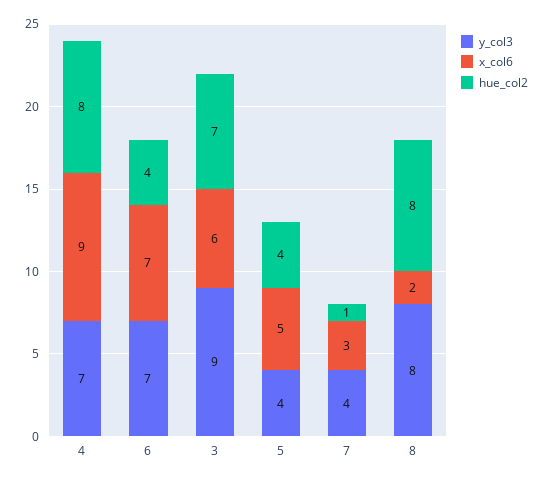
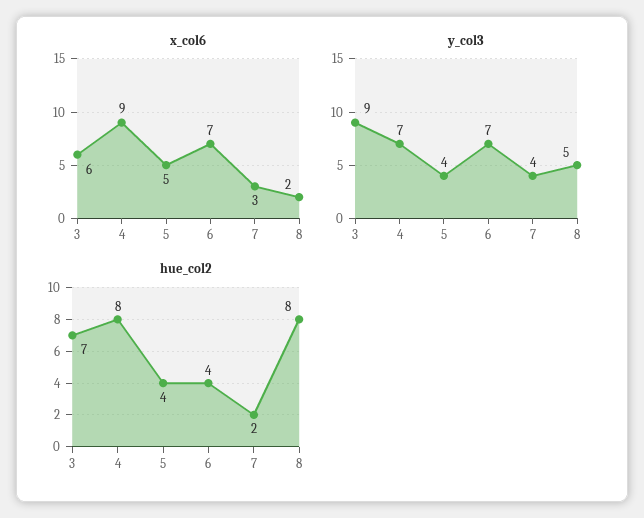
  {
    "y_col3": {
      "4": 7,
      "6": 7,
      "3": 9,
      "5": 4,
      "7": 4,
-     "8": 8
+     "8": 5
    },
    "x_col6": {
      "4": 9,
      "6": 7,
      "3": 6,
      "5": 5,
      "7": 3,
      "8": 2
    },
    "hue_col2": {
      "4": 8,
      "6": 4,
      "3": 7,
      "5": 4,
-     "7": 1,
+     "7": 2,
      "8": 8
    }
  }

